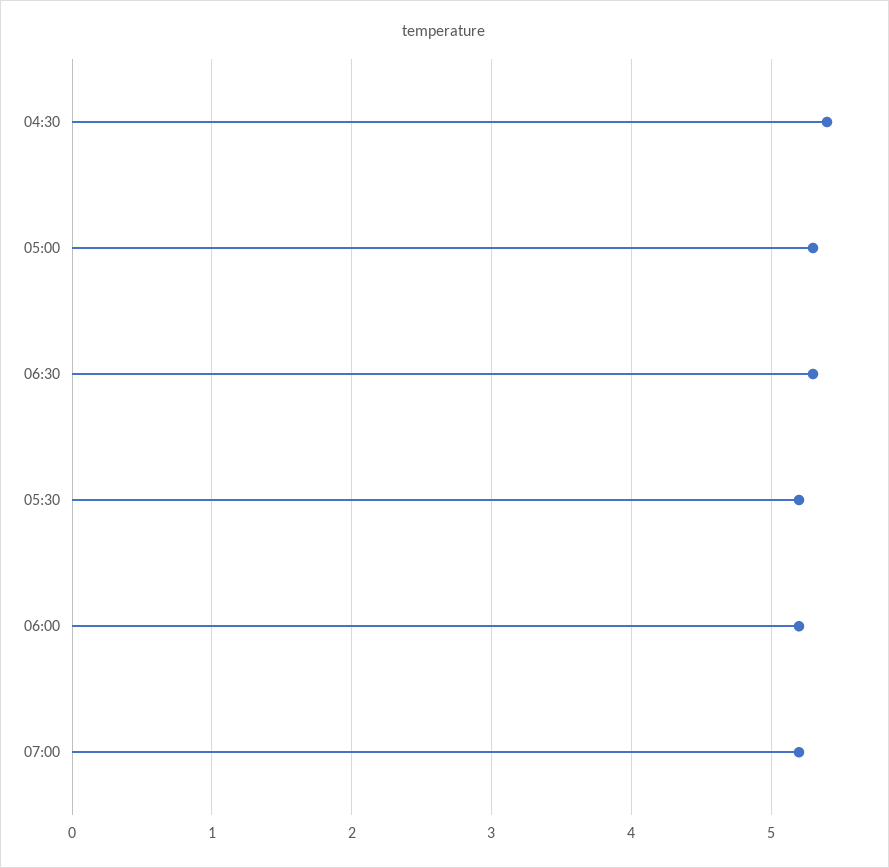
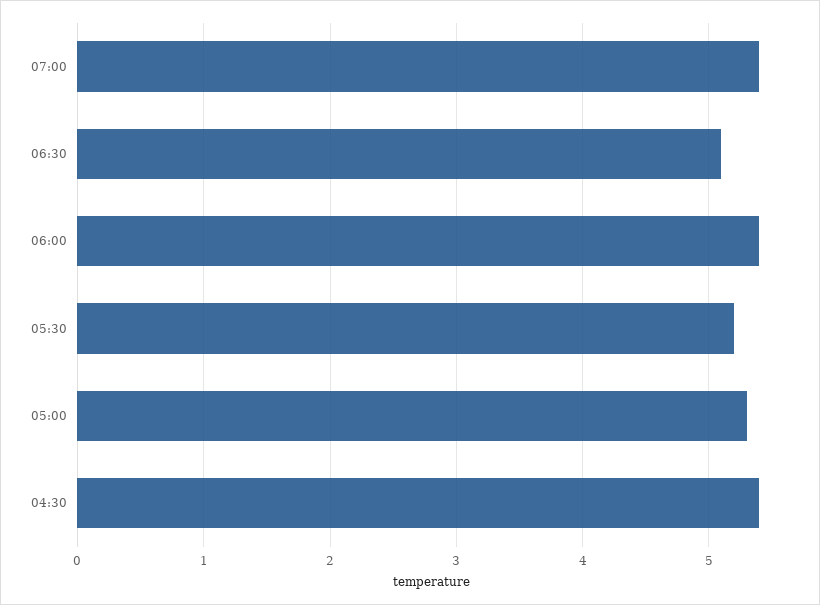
  {
    "04:30": 5.4,
    "05:00": 5.3,
-   "06:30": 5.3,
+   "06:30": 5.1,
    "05:30": 5.2,
-   "06:00": 5.2,
+   "06:00": 5.4,
-   "07:00": 5.2
+   "07:00": 5.4
  }

